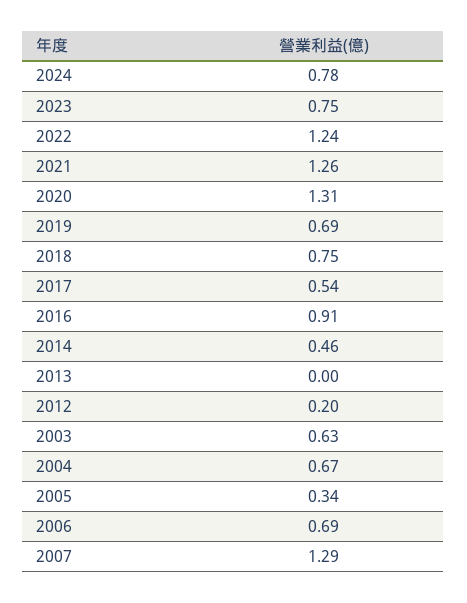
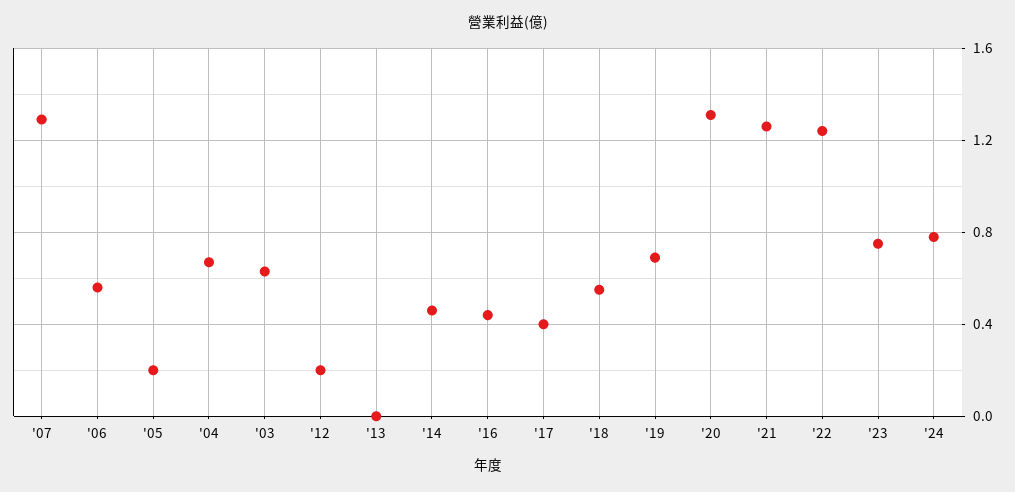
  {
    "2024": 0.78,
    "2023": 0.75,
    "2022": 1.24,
    "2021": 1.26,
    "2020": 1.31,
    "2019": 0.69,
-   "2018": 0.75,
+   "2018": 0.55,
-   "2017": 0.54,
+   "2017": 0.4,
-   "2016": 0.91,
+   "2016": 0.45,
    "2014": 0.46,
    "2013": 0,
    "2012": 0.2,
    "2003": 0.63,
    "2004": 0.67,
-   "2005": 0.34,
+   "2005": 0.2,
-   "2006": 0.69,
+   "2006": 0.55,
    "2007": 1.29
  }

